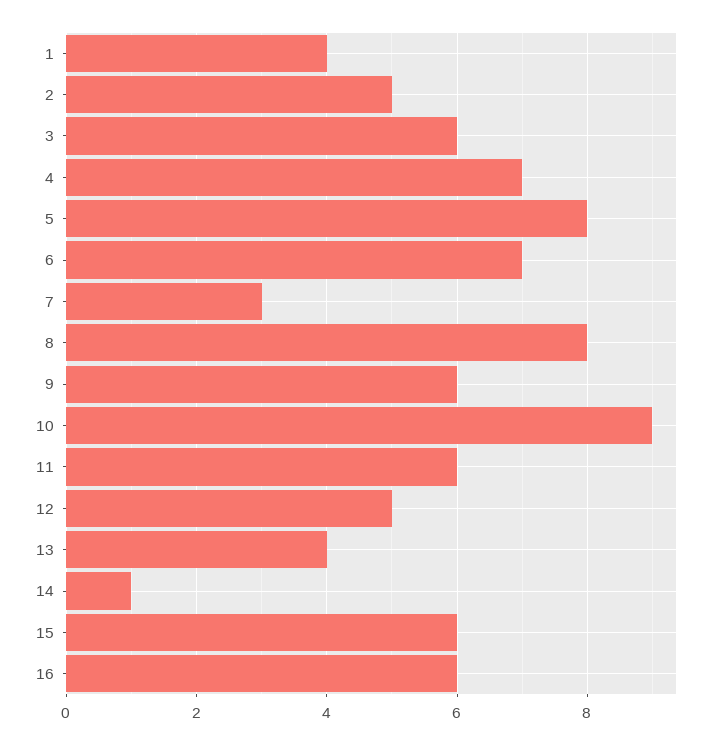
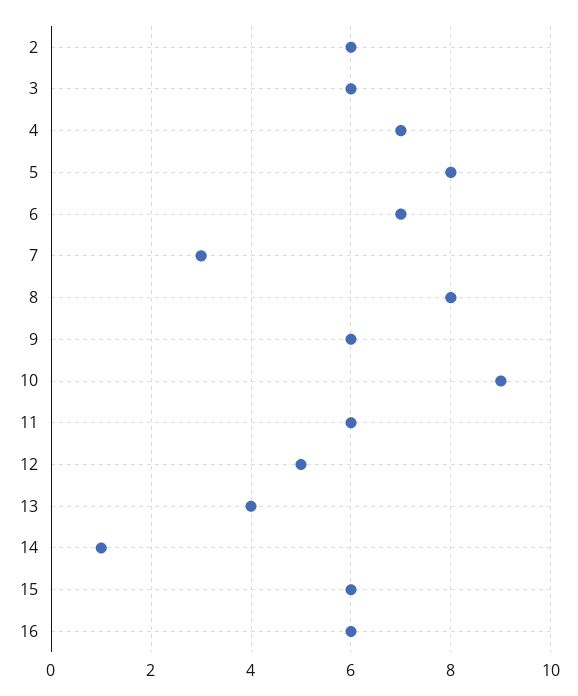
  {
-   "1": 4,
-   "2": 5,
+   "2": 6,
    "3": 6,
    "4": 7,
    "5": 8,
    "6": 7,
    "7": 3,
    "8": 8,
    "9": 6,
    "10": 9,
    "11": 6,
    "12": 5,
    "13": 4,
    "14": 1,
    "15": 6,
    "16": 6
  }

